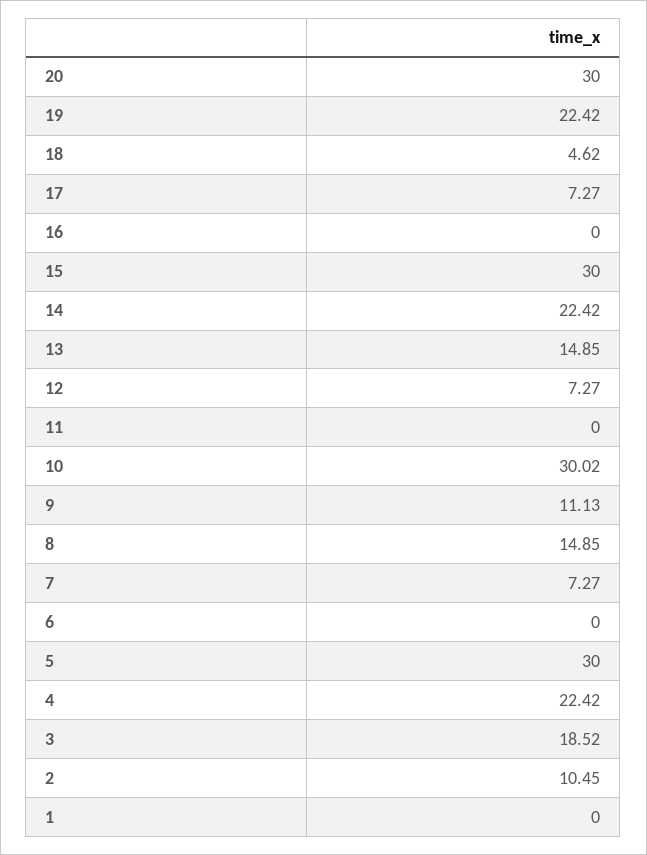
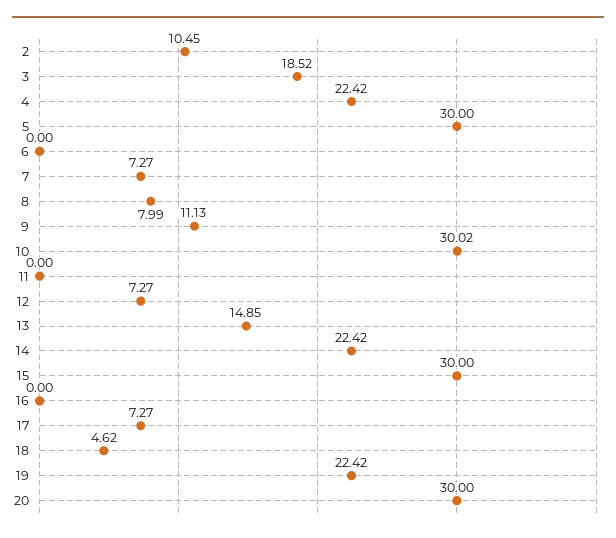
  {
    "20": 30,
    "19": 22.42,
    "18": 4.62,
    "17": 7.27,
    "16": 0,
    "15": 30,
    "14": 22.42,
    "13": 14.85,
    "12": 7.27,
    "11": 0,
    "10": 30.02,
    "9": 11.13,
-   "8": 14.85,
+   "8": 7.99,
    "7": 7.27,
    "6": 0,
    "5": 30,
    "4": 22.42,
    "3": 18.52,
-   "2": 10.45,
+   "2": 10.45
-   "1": 0
  }

